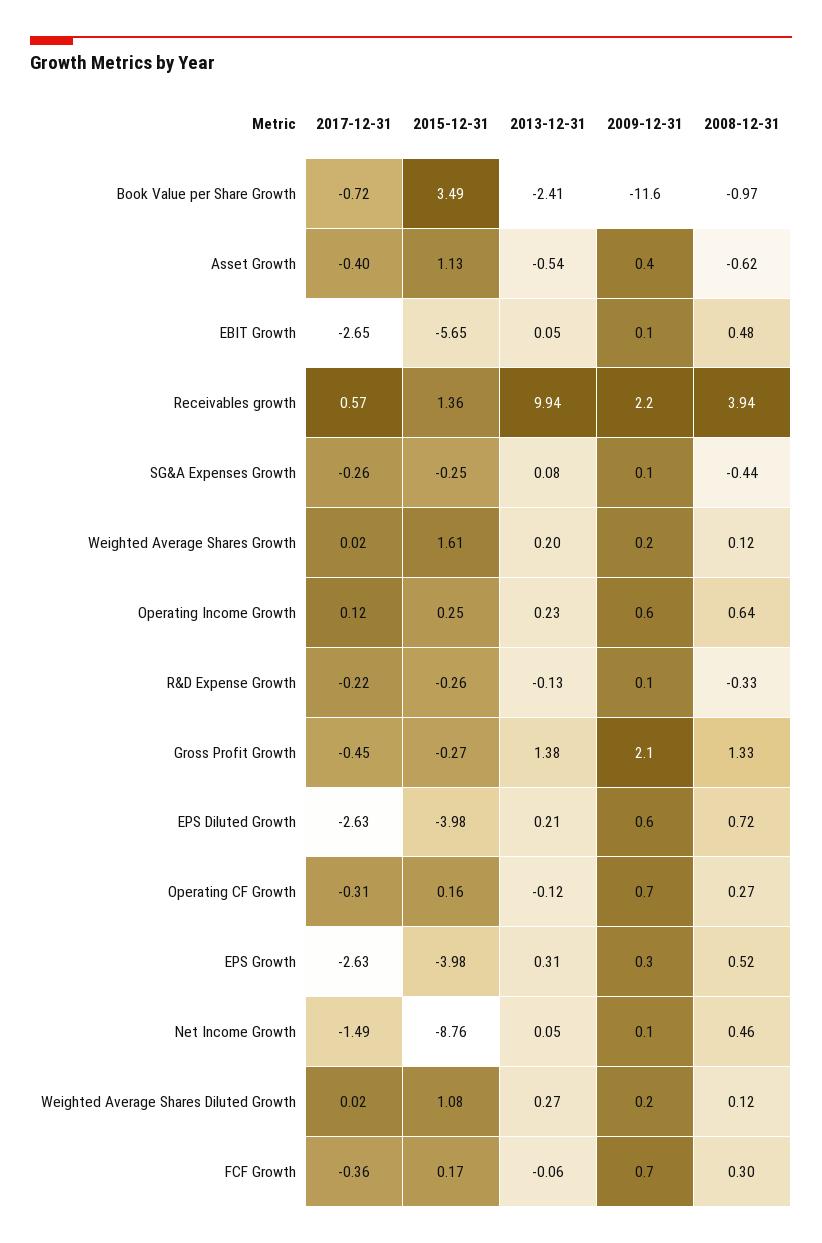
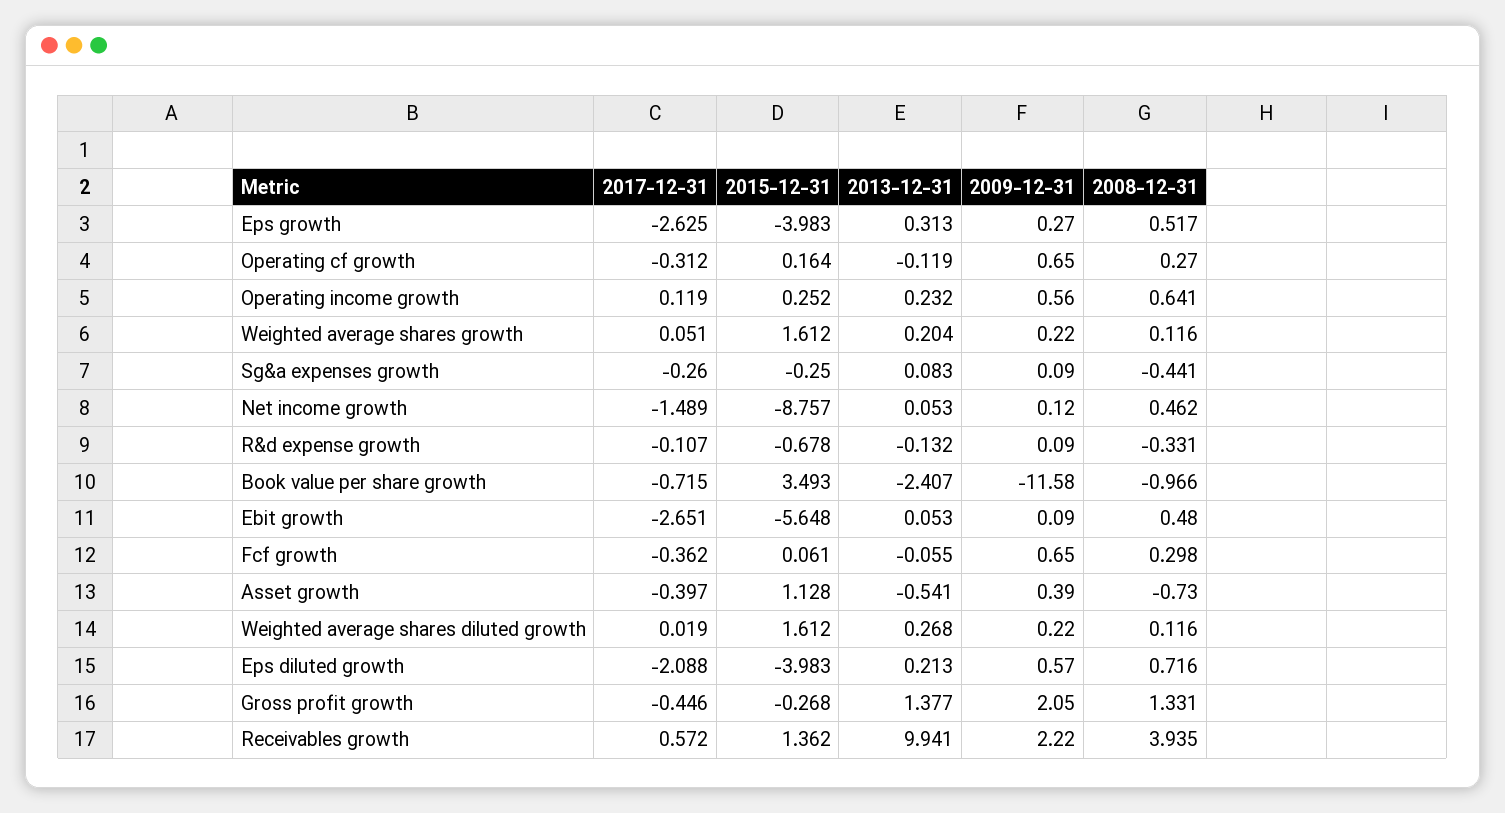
  {
    "2017-12-31": {
      "Book Value per Share Growth": -0.715,
      "Asset Growth": -0.397,
      "EBIT Growth": -2.651,
      "Receivables growth": 0.572,
      "SG&A Expenses Growth": -0.26,
-     "Weighted Average Shares Growth": 0.02,
+     "Weighted Average Shares Growth": 0.051,
      "Operating Income Growth": 0.119,
-     "R&D Expense Growth": -0.22,
+     "R&D Expense Growth": -0.107,
      "Gross Profit Growth": -0.446,
-     "EPS Diluted Growth": -2.63,
+     "EPS Diluted Growth": -2.088,
      "Operating CF Growth": -0.312,
      "EPS Growth": -2.625,
      "Net Income Growth": -1.489,
      "Weighted Average Shares Diluted Growth": 0.019,
      "FCF Growth": -0.362
    },
    "2015-12-31": {
      "Book Value per Share Growth": 3.493,
      "Asset Growth": 1.128,
      "EBIT Growth": -5.648,
      "Receivables growth": 1.362,
      "SG&A Expenses Growth": -0.25,
      "Weighted Average Shares Growth": 1.612,
      "Operating Income Growth": 0.252,
-     "R&D Expense Growth": -0.26,
+     "R&D Expense Growth": -0.678,
      "Gross Profit Growth": -0.268,
      "EPS Diluted Growth": -3.983,
      "Operating CF Growth": 0.164,
      "EPS Growth": -3.983,
      "Net Income Growth": -8.757,
-     "Weighted Average Shares Diluted Growth": 1.08,
+     "Weighted Average Shares Diluted Growth": 1.612,
-     "FCF Growth": 0.17
+     "FCF Growth": 0.061
    },
    "2013-12-31": {
      "Book Value per Share Growth": -2.407,
      "Asset Growth": -0.541,
      "EBIT Growth": 0.053,
      "Receivables growth": 9.941,
      "SG&A Expenses Growth": 0.083,
      "Weighted Average Shares Growth": 0.204,
      "Operating Income Growth": 0.232,
      "R&D Expense Growth": -0.132,
      "Gross Profit Growth": 1.377,
      "EPS Diluted Growth": 0.213,
      "Operating CF Growth": -0.119,
      "EPS Growth": 0.313,
      "Net Income Growth": 0.053,
      "Weighted Average Shares Diluted Growth": 0.268,
      "FCF Growth": -0.055
    },
    "2009-12-31": {
      "Book Value per Share Growth": -11.58,
      "Asset Growth": 0.39,
      "EBIT Growth": 0.09,
      "Receivables growth": 2.22,
      "SG&A Expenses Growth": 0.09,
      "Weighted Average Shares Growth": 0.22,
      "Operating Income Growth": 0.56,
      "R&D Expense Growth": 0.09,
      "Gross Profit Growth": 2.05,
      "EPS Diluted Growth": 0.57,
      "Operating CF Growth": 0.65,
      "EPS Growth": 0.27,
      "Net Income Growth": 0.12,
      "Weighted Average Shares Diluted Growth": 0.22,
      "FCF Growth": 0.65
    },
    "2008-12-31": {
      "Book Value per Share Growth": -0.966,
-     "Asset Growth": -0.62,
+     "Asset Growth": -0.73,
      "EBIT Growth": 0.48,
      "Receivables growth": 3.935,
      "SG&A Expenses Growth": -0.441,
      "Weighted Average Shares Growth": 0.116,
      "Operating Income Growth": 0.641,
      "R&D Expense Growth": -0.331,
      "Gross Profit Growth": 1.331,
      "EPS Diluted Growth": 0.716,
      "Operating CF Growth": 0.27,
      "EPS Growth": 0.517,
      "Net Income Growth": 0.462,
      "Weighted Average Shares Diluted Growth": 0.116,
      "FCF Growth": 0.298
    }
  }

